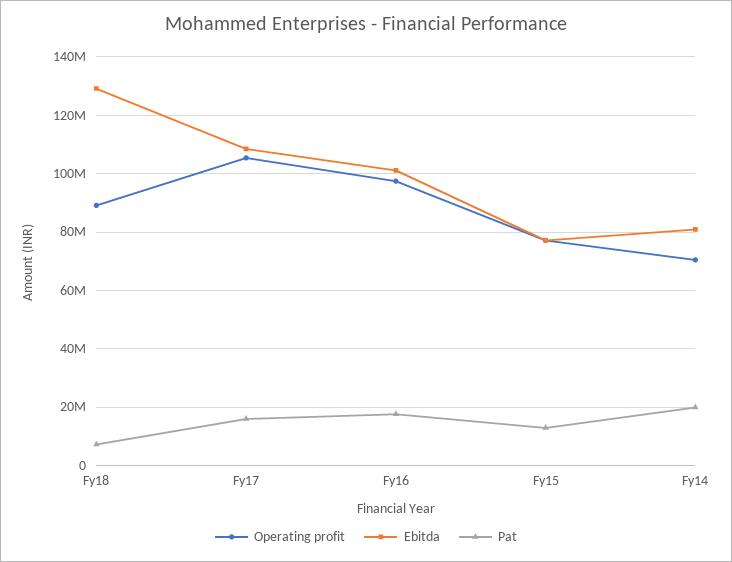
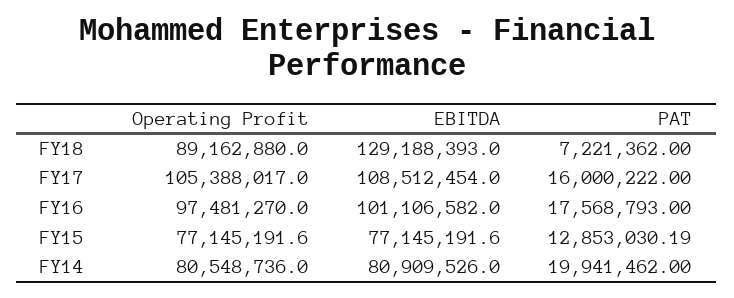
  {
    "Operating profit": {
      "Fy18": 89162880,
      "Fy17": 105388017,
      "Fy16": 97481270,
      "Fy15": 77145191.6,
-     "Fy14": 70000000
+     "Fy14": 80548736
    },
    "Ebitda": {
      "Fy18": 129188393,
      "Fy17": 108512454,
      "Fy16": 101106582,
      "Fy15": 77145191.6,
      "Fy14": 80909526
    },
    "Pat": {
      "Fy18": 7221362,
      "Fy17": 16000222,
      "Fy16": 17568793,
      "Fy15": 12853030.19,
      "Fy14": 19941462
    }
  }

